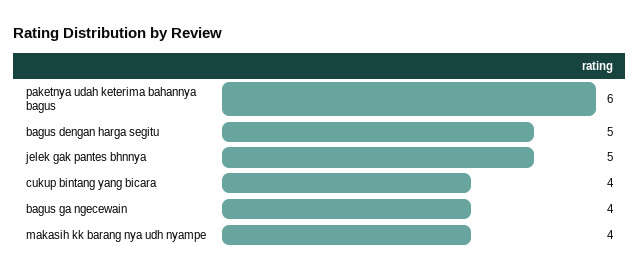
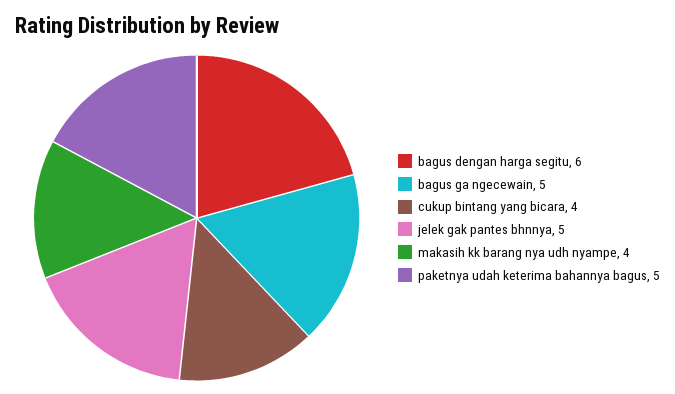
  {
-   "paketnya udah keterima bahannya bagus": 6,
+   "paketnya udah keterima bahannya bagus": 5,
-   "bagus dengan harga segitu": 5,
+   "bagus dengan harga segitu": 6,
    "jelek gak pantes bhnnya": 5,
    "cukup bintang yang bicara": 4,
-   "bagus ga ngecewain": 4,
+   "bagus ga ngecewain": 5,
    "makasih kk barang nya udh nyampe": 4
  }

